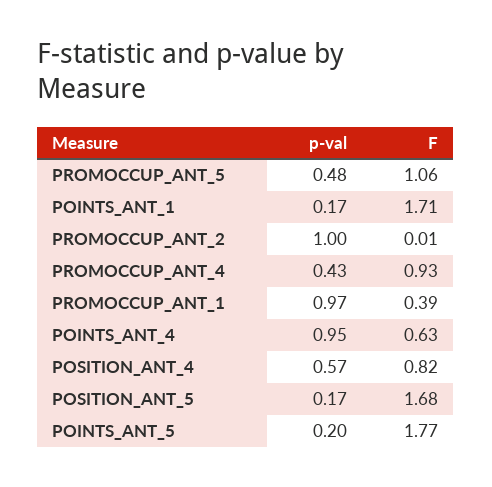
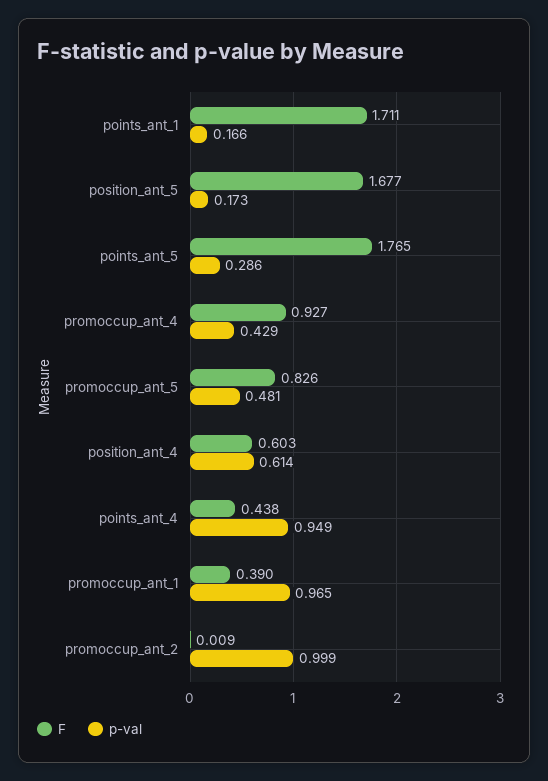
  {
    "p-val": {
      "PROMOCCUP_ANT_5": 0.481,
      "POINTS_ANT_1": 0.166,
      "PROMOCCUP_ANT_2": 0.999,
      "PROMOCCUP_ANT_4": 0.429,
      "PROMOCCUP_ANT_1": 0.965,
      "POINTS_ANT_4": 0.949,
-     "POSITION_ANT_4": 0.57,
+     "POSITION_ANT_4": 0.614,
      "POSITION_ANT_5": 0.173,
-     "POINTS_ANT_5": 0.2
+     "POINTS_ANT_5": 0.286
    },
    "F": {
-     "PROMOCCUP_ANT_5": 1.06,
+     "PROMOCCUP_ANT_5": 0.826,
      "POINTS_ANT_1": 1.711,
      "PROMOCCUP_ANT_2": 0.009,
      "PROMOCCUP_ANT_4": 0.927,
      "PROMOCCUP_ANT_1": 0.39,
-     "POINTS_ANT_4": 0.63,
+     "POINTS_ANT_4": 0.438,
-     "POSITION_ANT_4": 0.82,
+     "POSITION_ANT_4": 0.603,
      "POSITION_ANT_5": 1.677,
      "POINTS_ANT_5": 1.765
    }
  }

